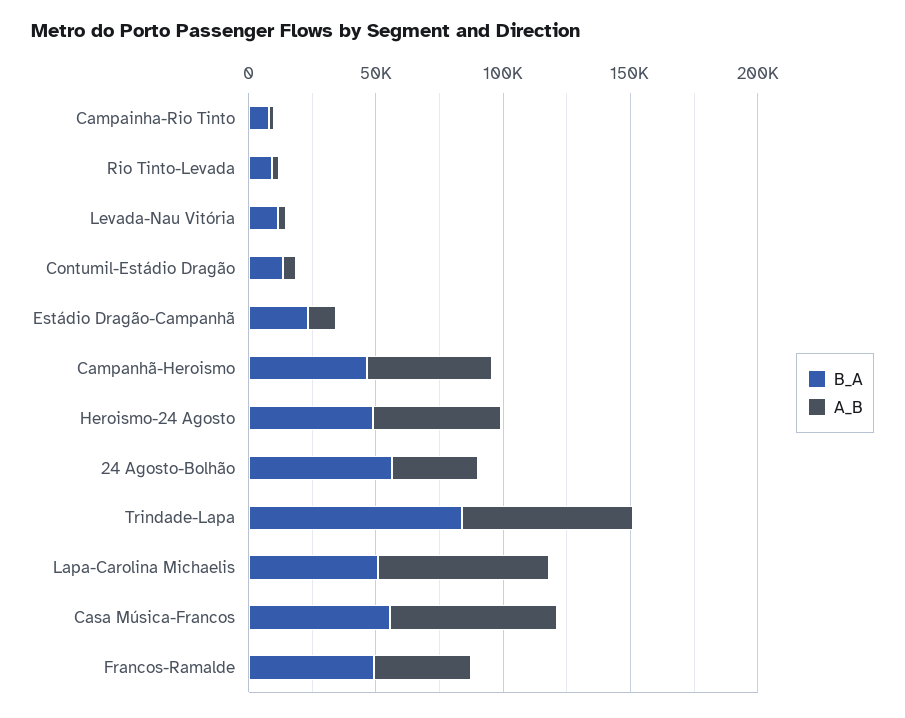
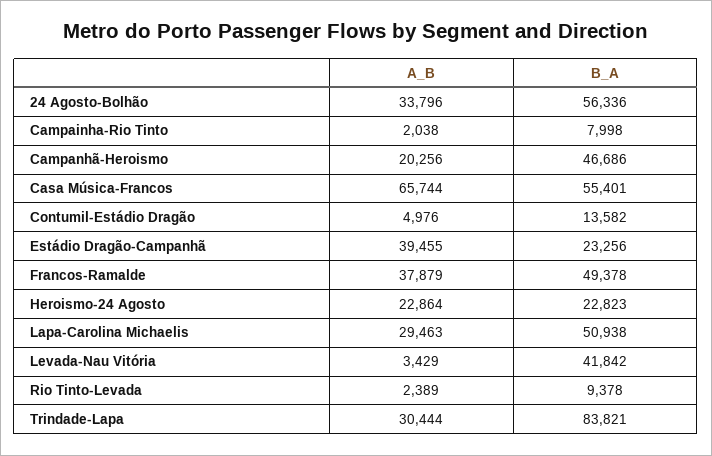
  {
    "B_A": {
      "Campainha-Rio Tinto": 7998,
      "Rio Tinto-Levada": 9378,
-     "Levada-Nau Vitória": 10000,
+     "Levada-Nau Vitória": 41842,
      "Contumil-Estádio Dragão": 13582,
      "Estádio Dragão-Campanhã": 23256,
      "Campanhã-Heroismo": 46686,
-     "Heroismo-24 Agosto": 50000,
+     "Heroismo-24 Agosto": 22823,
      "24 Agosto-Bolhão": 56336,
      "Trindade-Lapa": 83821,
      "Lapa-Carolina Michaelis": 50938,
      "Casa Música-Francos": 55401,
      "Francos-Ramalde": 49378
    },
    "A_B": {
      "Campainha-Rio Tinto": 2038,
      "Rio Tinto-Levada": 2389,
      "Levada-Nau Vitória": 3429,
      "Contumil-Estádio Dragão": 4976,
-     "Estádio Dragão-Campanhã": 10000,
+     "Estádio Dragão-Campanhã": 39455,
-     "Campanhã-Heroismo": 50000,
+     "Campanhã-Heroismo": 20256,
-     "Heroismo-24 Agosto": 50000,
+     "Heroismo-24 Agosto": 22864,
      "24 Agosto-Bolhão": 33796,
-     "Trindade-Lapa": 70000,
+     "Trindade-Lapa": 30444,
-     "Lapa-Carolina Michaelis": 70000,
+     "Lapa-Carolina Michaelis": 29463,
      "Casa Música-Francos": 65744,
      "Francos-Ramalde": 37879
    }
  }

